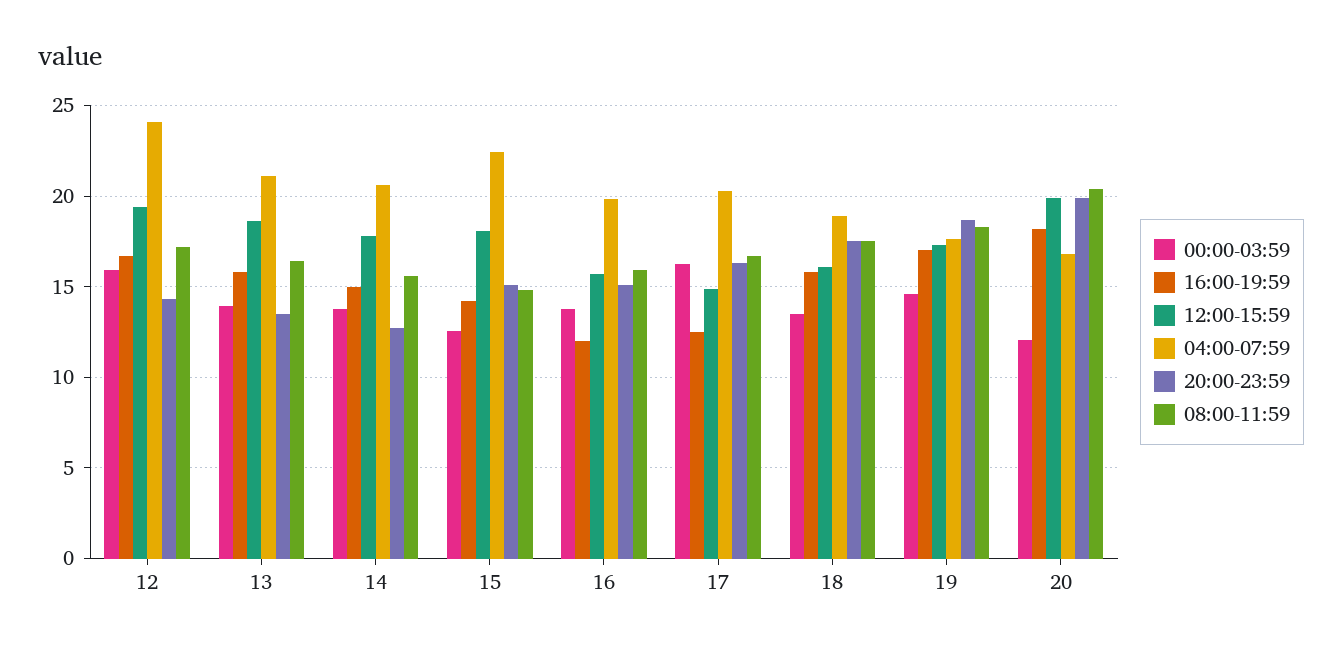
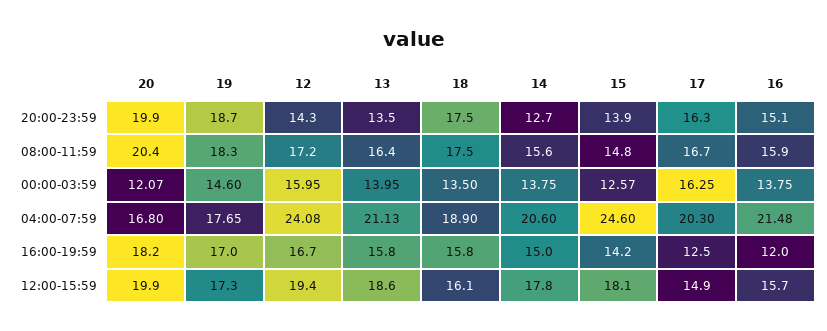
  {
    "00:00-03:59": {
      "12": 15.95,
      "13": 13.95,
      "14": 13.75,
      "15": 12.57,
      "16": 13.75,
      "17": 16.25,
      "18": 13.5,
      "19": 14.6,
      "20": 12.07
    },
    "16:00-19:59": {
      "12": 16.7,
      "13": 15.8,
      "14": 15,
      "15": 14.2,
      "16": 12,
      "17": 12.5,
      "18": 15.8,
      "19": 17,
      "20": 18.2
    },
    "12:00-15:59": {
      "12": 19.4,
      "13": 18.6,
      "14": 17.8,
      "15": 18.1,
      "16": 15.7,
      "17": 14.9,
      "18": 16.1,
      "19": 17.3,
      "20": 19.9
    },
    "04:00-07:59": {
      "12": 24.08,
      "13": 21.13,
      "14": 20.6,
-     "15": 22.5,
+     "15": 24.6,
-     "16": 20,
+     "16": 21.48,
      "17": 20.3,
      "18": 18.9,
      "19": 17.65,
      "20": 16.8
    },
    "20:00-23:59": {
      "12": 14.3,
      "13": 13.5,
      "14": 12.7,
-     "15": 15,
+     "15": 13.9,
      "16": 15.1,
      "17": 16.3,
      "18": 17.5,
      "19": 18.7,
      "20": 19.9
    },
    "08:00-11:59": {
      "12": 17.2,
      "13": 16.4,
      "14": 15.6,
      "15": 14.8,
      "16": 15.9,
      "17": 16.7,
      "18": 17.5,
      "19": 18.3,
      "20": 20.4
    }
  }

